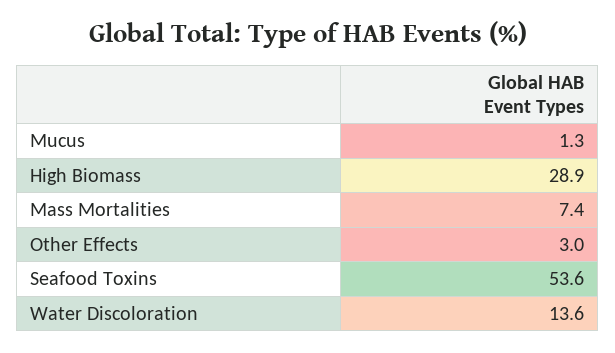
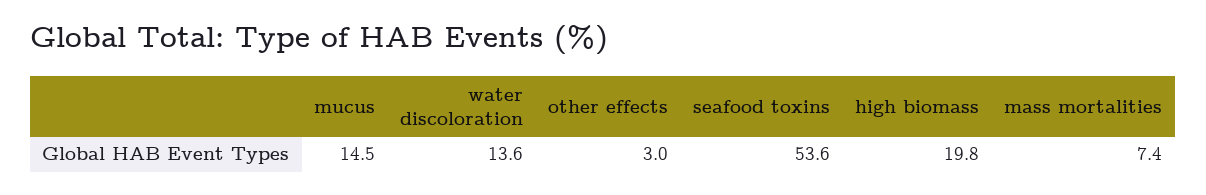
  {
-   "Mucus": 1.3,
+   "Mucus": 14.5,
-   "High Biomass": 28.9,
+   "High Biomass": 19.8,
    "Mass Mortalities": 7.4,
    "Other Effects": 3,
    "Seafood Toxins": 53.6,
    "Water Discoloration": 13.6
  }

